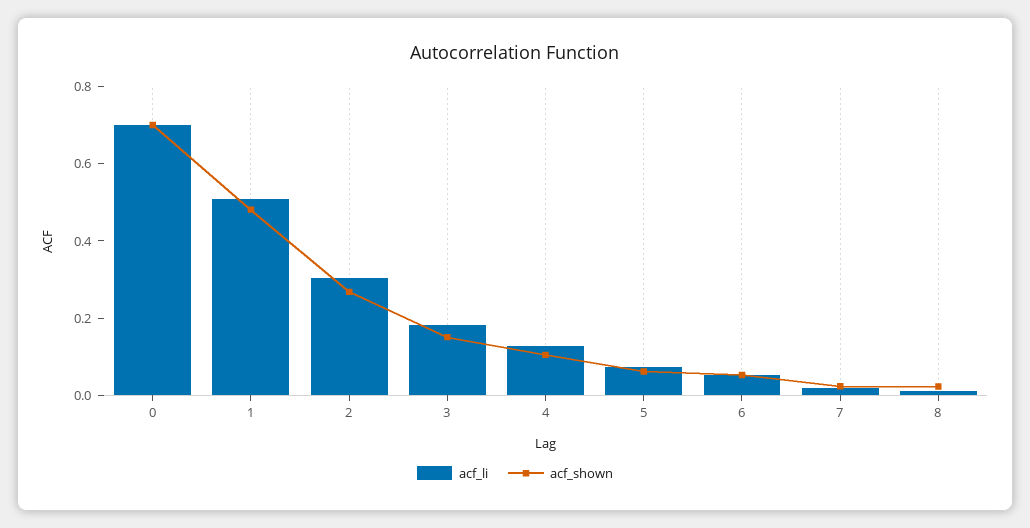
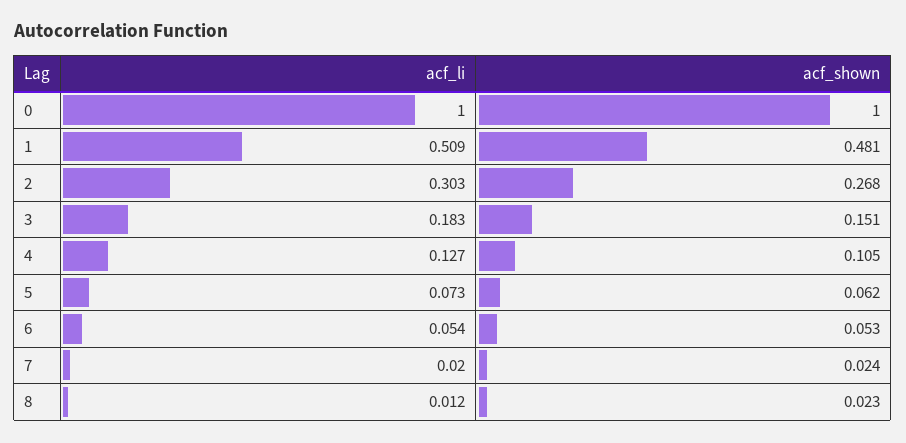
  {
    "acf_li": {
-     "0": 0.7,
+     "0": 1,
      "1": 0.509,
      "2": 0.303,
      "3": 0.183,
      "4": 0.127,
      "5": 0.073,
      "6": 0.054,
      "7": 0.02,
      "8": 0.012
    },
    "acf_shown": {
-     "0": 0.7,
+     "0": 1,
      "1": 0.481,
      "2": 0.268,
      "3": 0.151,
      "4": 0.105,
      "5": 0.062,
      "6": 0.053,
      "7": 0.024,
      "8": 0.023
    }
  }

